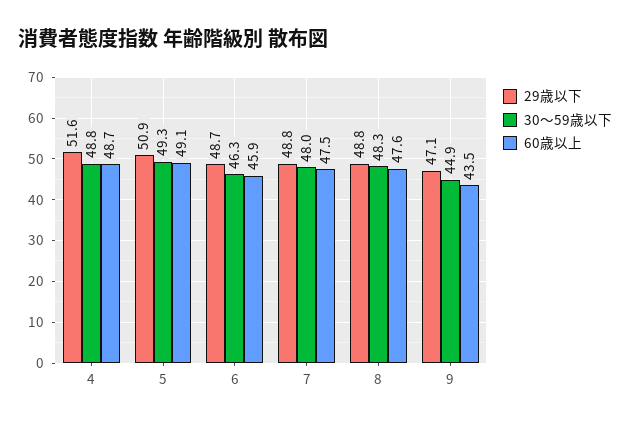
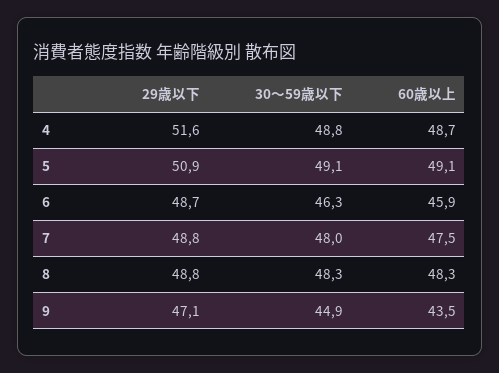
  {
    "29歳以下": {
      "4": 51.6,
      "5": 50.9,
      "6": 48.7,
      "7": 48.8,
      "8": 48.8,
      "9": 47.1
    },
    "30〜59歳以下": {
      "4": 48.8,
-     "5": 49.3,
+     "5": 49.1,
      "6": 46.3,
      "7": 48,
      "8": 48.3,
      "9": 44.9
    },
    "60歳以上": {
      "4": 48.7,
      "5": 49.1,
      "6": 45.9,
      "7": 47.5,
-     "8": 47.6,
+     "8": 48.3,
      "9": 43.5
    }
  }

